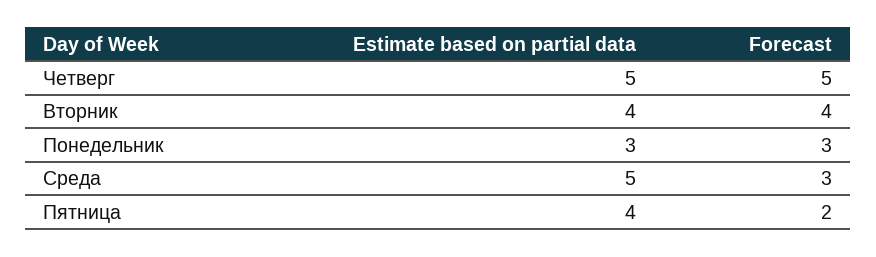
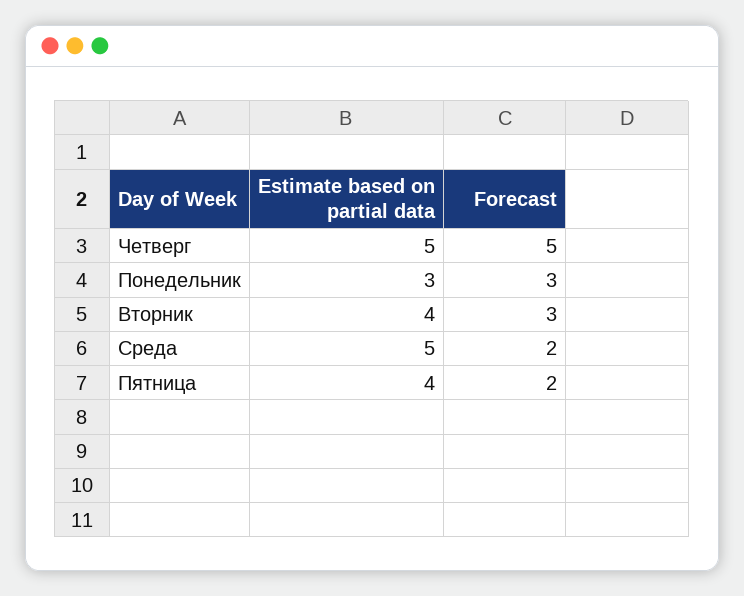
  {
    "Estimate based on partial data": {
      "Четверг": 5,
      "Вторник": 4,
      "Понедельник": 3,
      "Среда": 5,
      "Пятница": 4
    },
    "Forecast": {
      "Четверг": 5,
-     "Вторник": 4,
+     "Вторник": 3,
      "Понедельник": 3,
-     "Среда": 3,
+     "Среда": 2,
      "Пятница": 2
    }
  }

